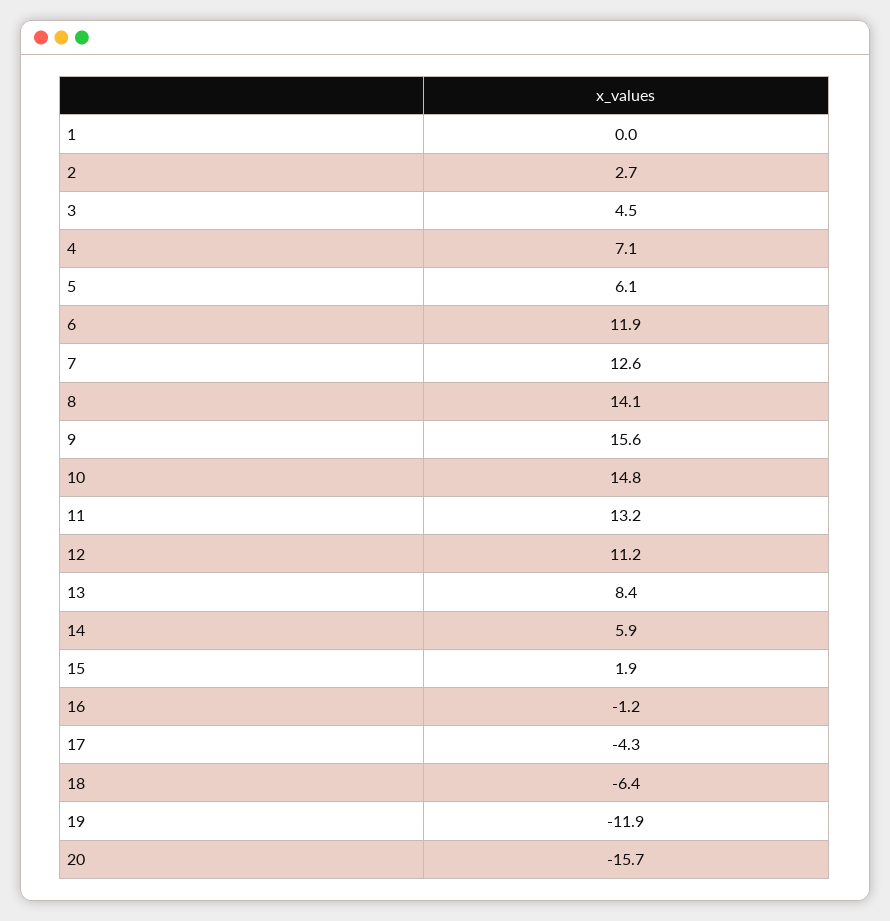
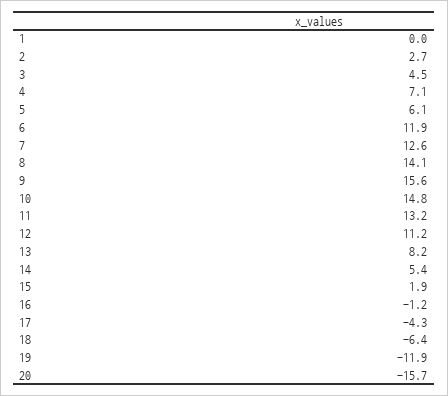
  {
    "1": 0,
    "2": 2.7,
    "3": 4.5,
    "4": 7.1,
    "5": 6.1,
    "6": 11.9,
    "7": 12.6,
    "8": 14.1,
    "9": 15.6,
    "10": 14.8,
    "11": 13.2,
    "12": 11.2,
-   "13": 8.4,
+   "13": 8.2,
-   "14": 5.9,
+   "14": 5.4,
    "15": 1.9,
    "16": -1.2,
    "17": -4.3,
    "18": -6.4,
    "19": -11.9,
    "20": -15.7
  }

